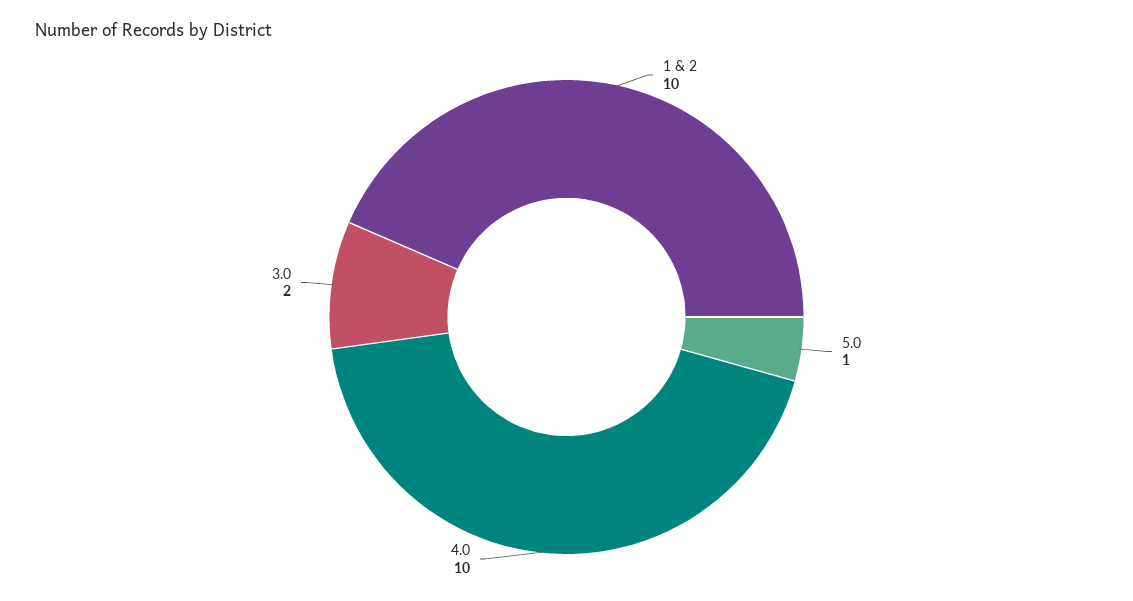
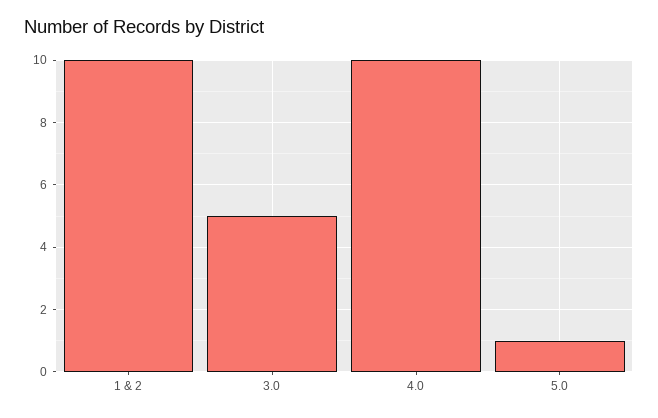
  {
    "1 & 2": 10,
    "5.0": 1,
    "4.0": 10,
-   "3.0": 2
+   "3.0": 5
  }

